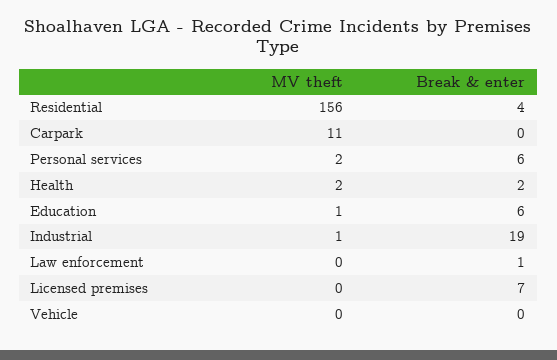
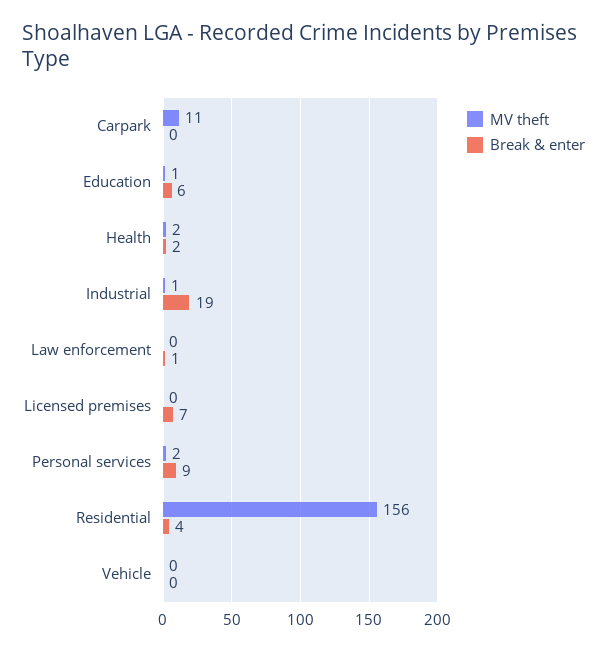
  {
    "MV theft": {
      "Residential": 156,
      "Carpark": 11,
      "Personal services": 2,
      "Health": 2,
      "Education": 1,
      "Industrial": 1,
      "Law enforcement": 0,
      "Licensed premises": 0,
      "Vehicle": 0
    },
    "Break & enter": {
      "Residential": 4,
      "Carpark": 0,
-     "Personal services": 6,
+     "Personal services": 9,
      "Health": 2,
      "Education": 6,
      "Industrial": 19,
      "Law enforcement": 1,
      "Licensed premises": 7,
      "Vehicle": 0
    }
  }

